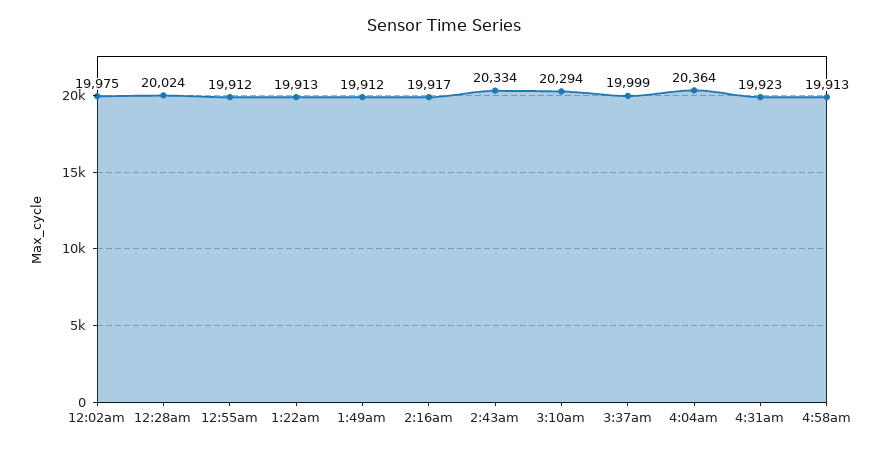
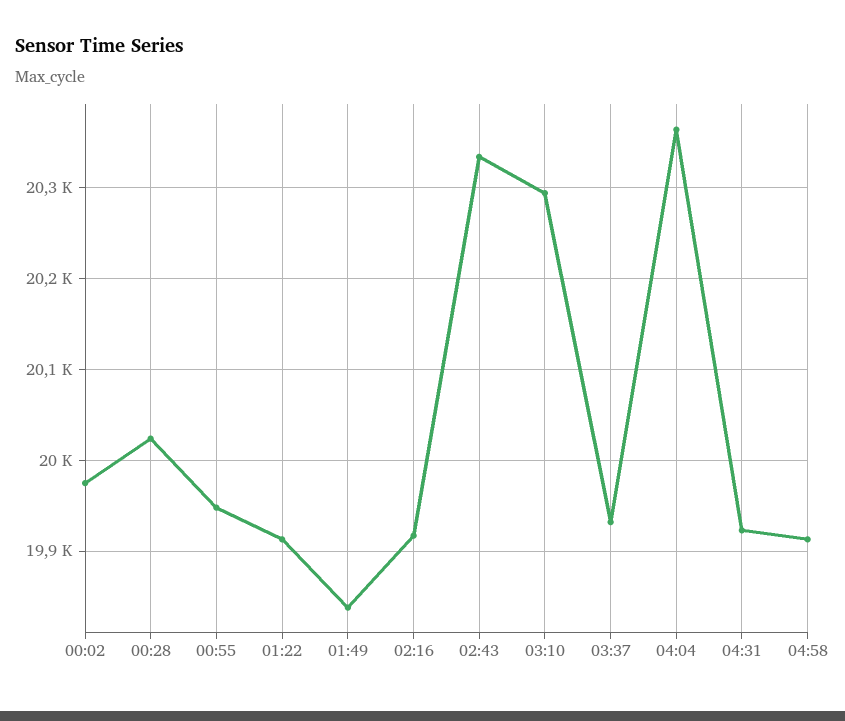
  {
    "12:02am": 19975,
    "12:28am": 20024,
-   "12:55am": 19912,
+   "12:55am": 19950,
    "1:22am": 19913,
-   "1:49am": 19912,
+   "1:49am": 19840,
    "2:16am": 19917,
    "2:43am": 20334,
    "3:10am": 20294,
-   "3:37am": 19999,
+   "3:37am": 19930,
    "4:04am": 20364,
    "4:31am": 19923,
    "4:58am": 19913
  }

